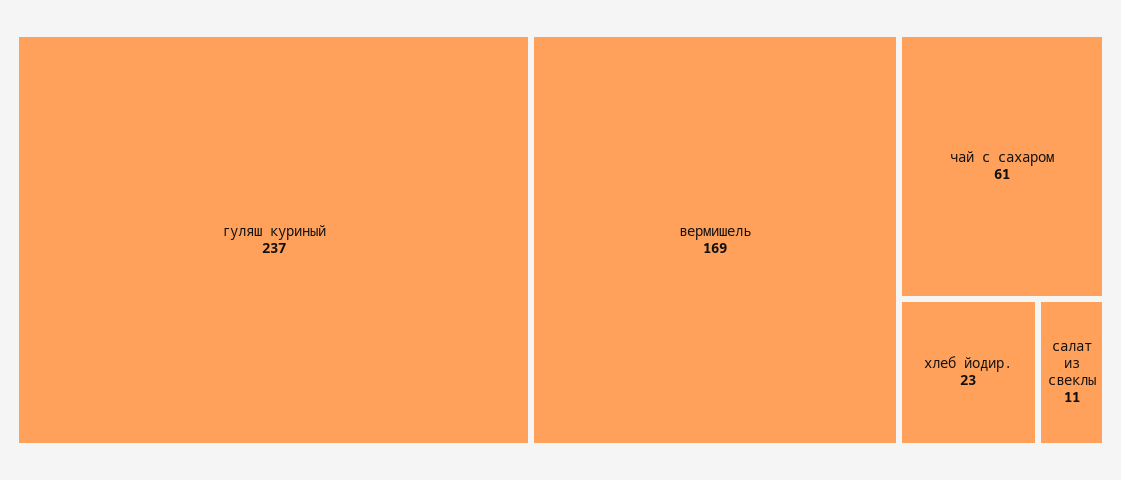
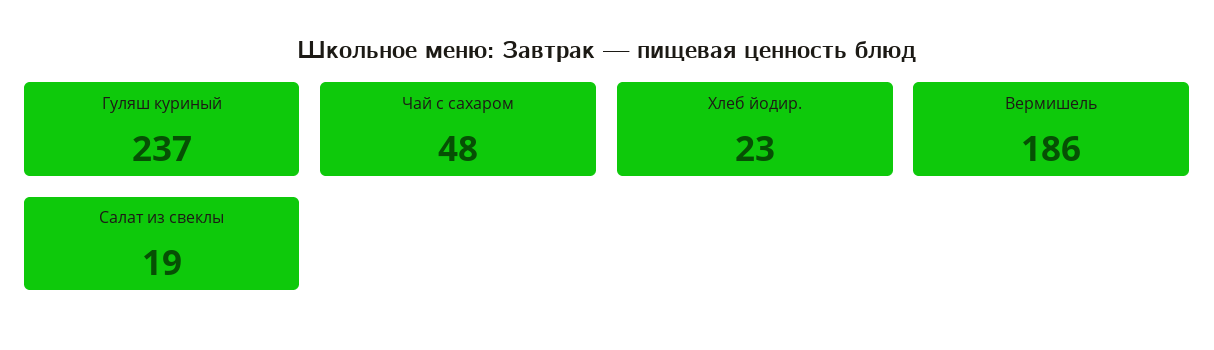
  {
    "гуляш куриный": 237,
-   "вермишель": 169,
+   "вермишель": 186,
-   "чай с сахаром": 61,
+   "чай с сахаром": 48,
    "хлеб йодир.": 23,
-   "салат из свеклы": 11
+   "салат из свеклы": 19
  }

